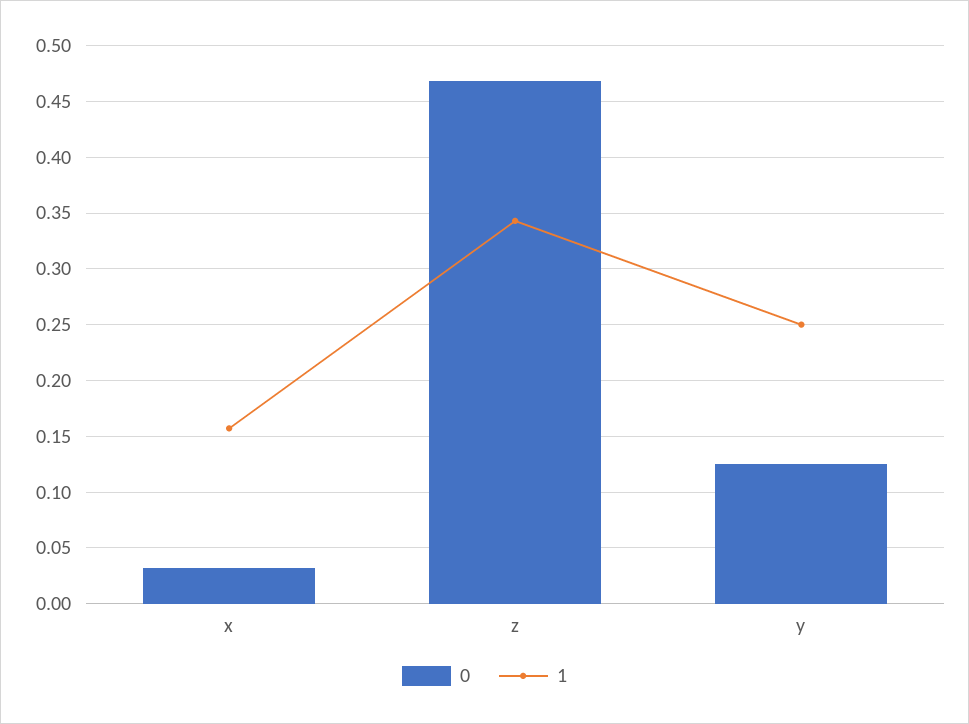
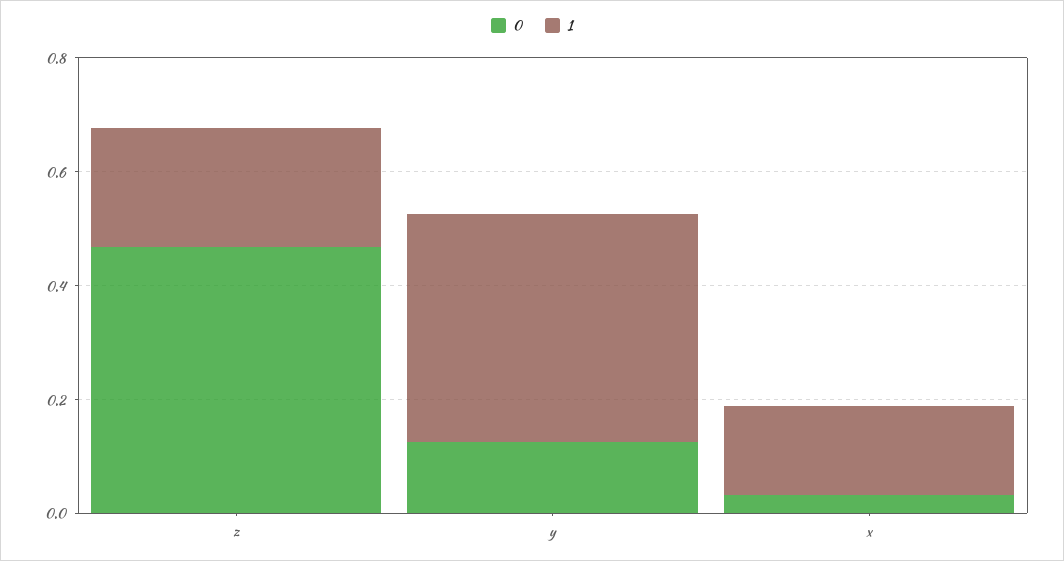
  {
    "0": {
      "x": 0.03,
      "z": 0.47,
      "y": 0.13
    },
    "1": {
      "x": 0.16,
-     "z": 0.34,
+     "z": 0.2,
-     "y": 0.25
+     "y": 0.4
    }
  }

